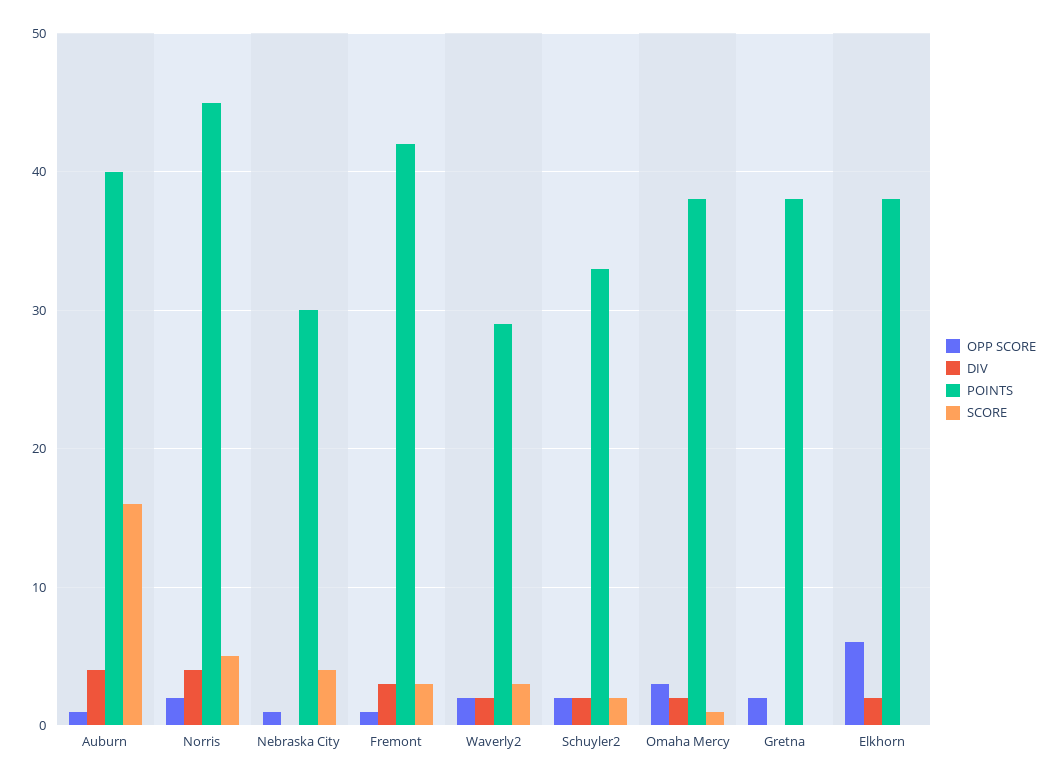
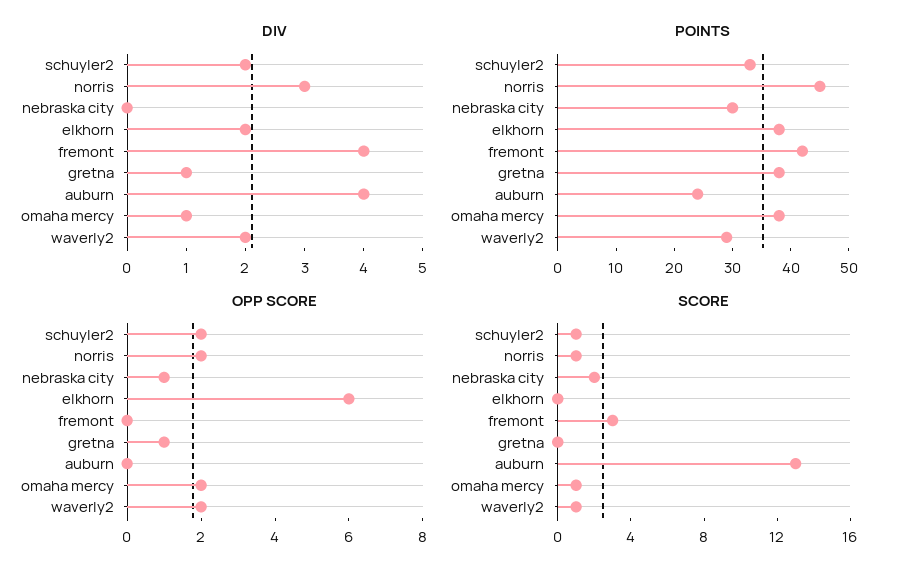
  {
    "OPP SCORE": {
-     "Auburn": 1,
+     "Auburn": 0,
      "Norris": 2,
      "Nebraska City": 1,
-     "Fremont": 1,
+     "Fremont": 0,
      "Waverly2": 2,
      "Schuyler2": 2,
-     "Omaha Mercy": 3,
+     "Omaha Mercy": 2,
-     "Gretna": 2,
+     "Gretna": 1,
      "Elkhorn": 6
    },
    "DIV": {
      "Auburn": 4,
-     "Norris": 4,
+     "Norris": 3,
      "Nebraska City": 0,
-     "Fremont": 3,
+     "Fremont": 4,
      "Waverly2": 2,
      "Schuyler2": 2,
-     "Omaha Mercy": 2,
+     "Omaha Mercy": 1,
-     "Gretna": 0,
+     "Gretna": 1,
      "Elkhorn": 2
    },
    "POINTS": {
-     "Auburn": 40,
+     "Auburn": 25,
      "Norris": 45,
      "Nebraska City": 30,
      "Fremont": 42,
      "Waverly2": 29,
      "Schuyler2": 33,
      "Omaha Mercy": 38,
      "Gretna": 38,
      "Elkhorn": 38
    },
    "SCORE": {
-     "Auburn": 16,
+     "Auburn": 13,
-     "Norris": 5,
+     "Norris": 1,
-     "Nebraska City": 4,
+     "Nebraska City": 2,
      "Fremont": 3,
-     "Waverly2": 3,
+     "Waverly2": 1,
-     "Schuyler2": 2,
+     "Schuyler2": 1,
      "Omaha Mercy": 1,
      "Gretna": 0,
      "Elkhorn": 0
    }
  }

